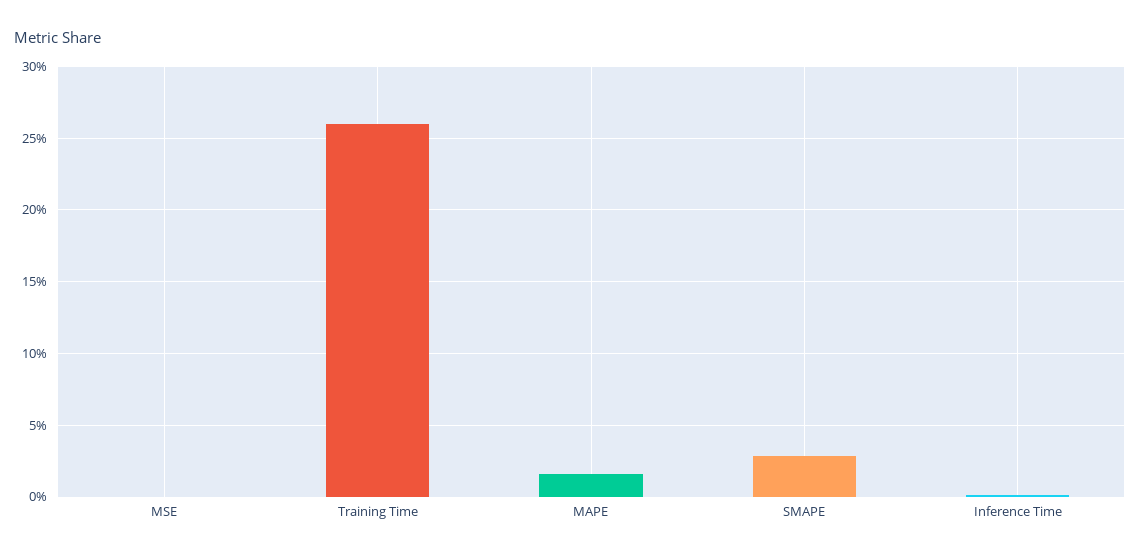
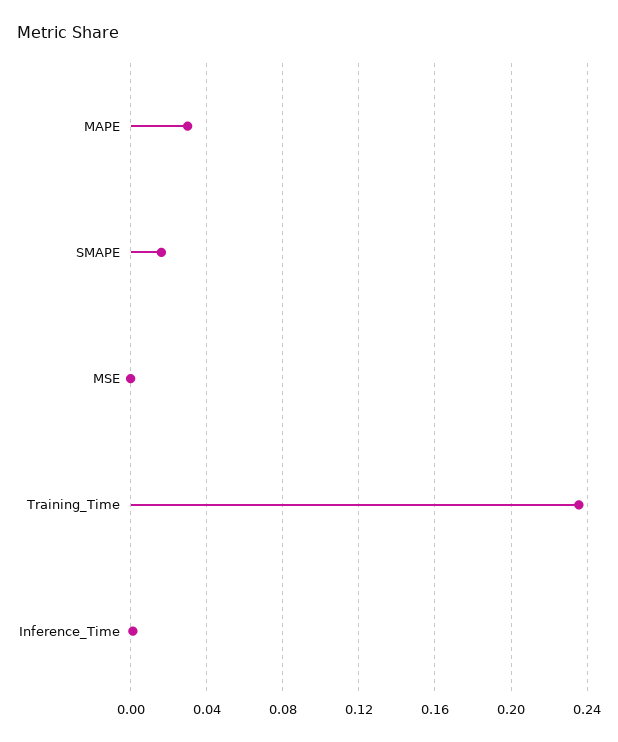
  {
    "MSE": 0,
-   "Training Time": 0.26,
+   "Training Time": 0.235,
-   "MAPE": 0.015,
+   "MAPE": 0.03,
-   "SMAPE": 0.03,
+   "SMAPE": 0.015,
    "Inference Time": 0
  }

